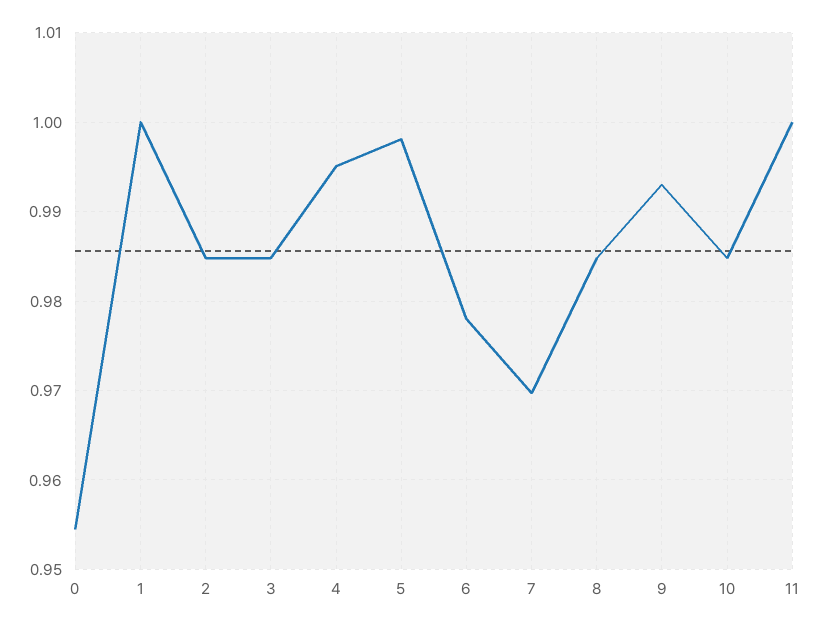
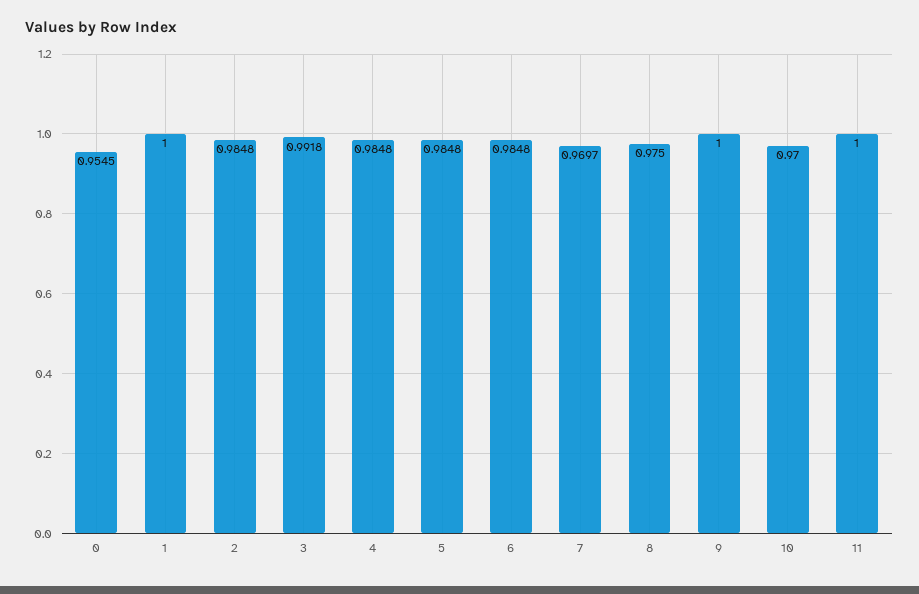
  {
    "0": 0.9545,
    "1": 1,
    "2": 0.9848,
-   "3": 0.985,
+   "3": 0.9918,
-   "4": 0.995,
+   "4": 0.9848,
-   "5": 0.998,
+   "5": 0.9848,
-   "6": 0.978,
+   "6": 0.9848,
    "7": 0.9697,
-   "8": 0.985,
+   "8": 0.975,
-   "9": 0.993,
+   "9": 1,
-   "10": 0.985,
+   "10": 0.97,
    "11": 1
  }

